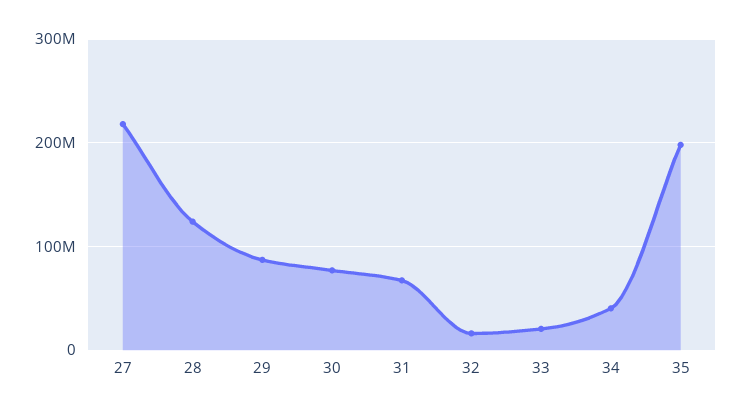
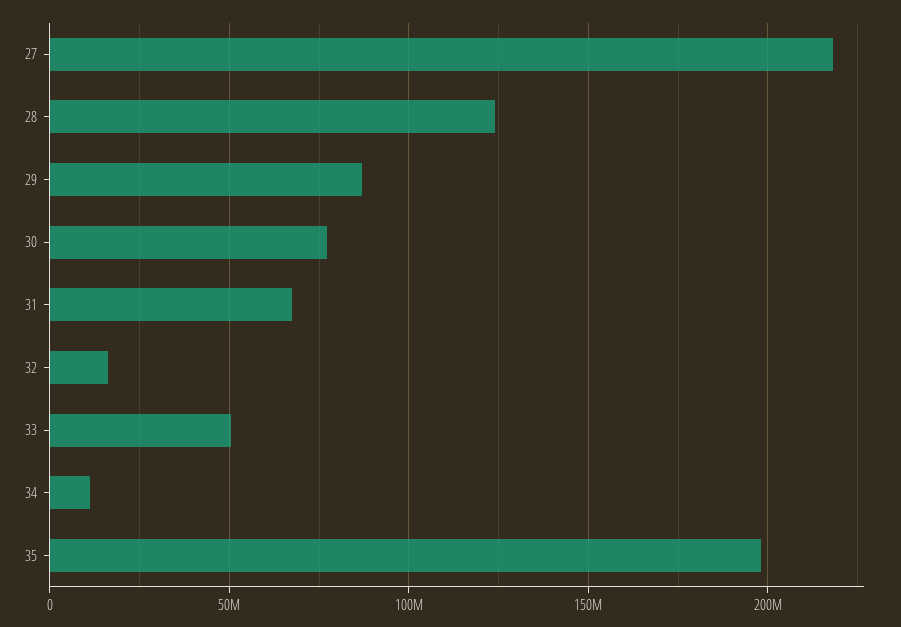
  {
    "27": 220000000,
    "28": 125000000,
    "29": 85000000,
    "30": 75000000,
    "31": 65000000,
    "32": 15000000,
-   "33": 20000000,
+   "33": 50000000,
-   "34": 40000000,
+   "34": 10000000,
    "35": 200000000
  }

